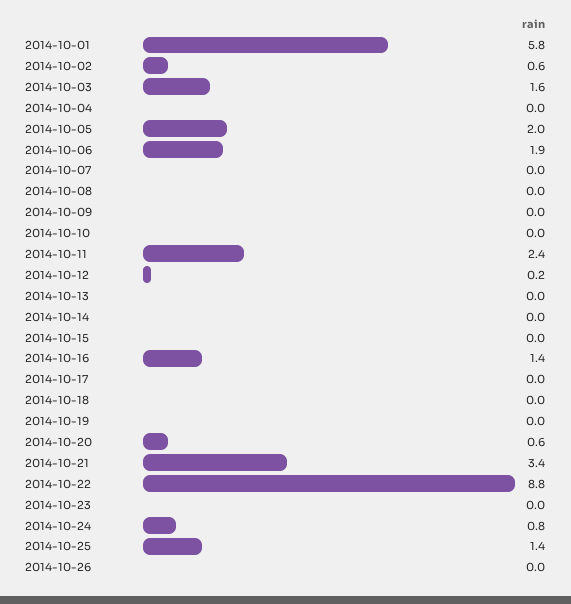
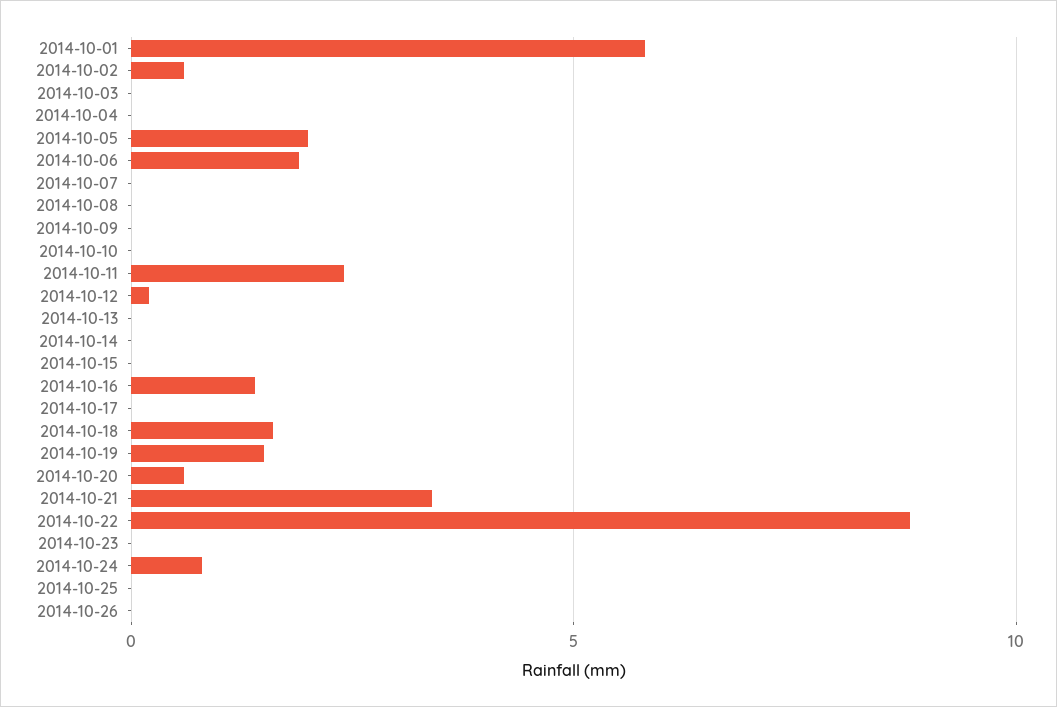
  {
    "2014-10-01": 5.8,
    "2014-10-02": 0.6,
-   "2014-10-03": 1.6,
+   "2014-10-03": 0,
    "2014-10-04": 0,
    "2014-10-05": 2,
    "2014-10-06": 1.9,
    "2014-10-07": 0,
    "2014-10-08": 0,
    "2014-10-09": 0,
    "2014-10-10": 0,
    "2014-10-11": 2.4,
    "2014-10-12": 0.2,
    "2014-10-13": 0,
    "2014-10-14": 0,
    "2014-10-15": 0,
    "2014-10-16": 1.4,
    "2014-10-17": 0,
-   "2014-10-18": 0,
+   "2014-10-18": 1.5,
-   "2014-10-19": 0,
+   "2014-10-19": 1.5,
    "2014-10-20": 0.6,
    "2014-10-21": 3.4,
    "2014-10-22": 8.8,
    "2014-10-23": 0,
    "2014-10-24": 0.8,
-   "2014-10-25": 1.4,
+   "2014-10-25": 0,
    "2014-10-26": 0
  }

